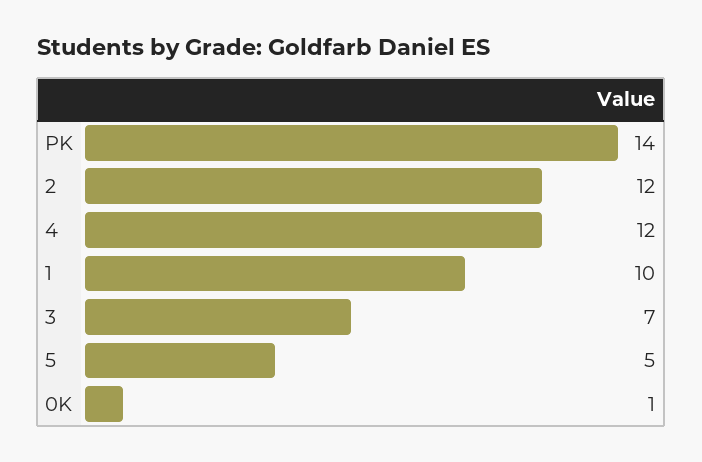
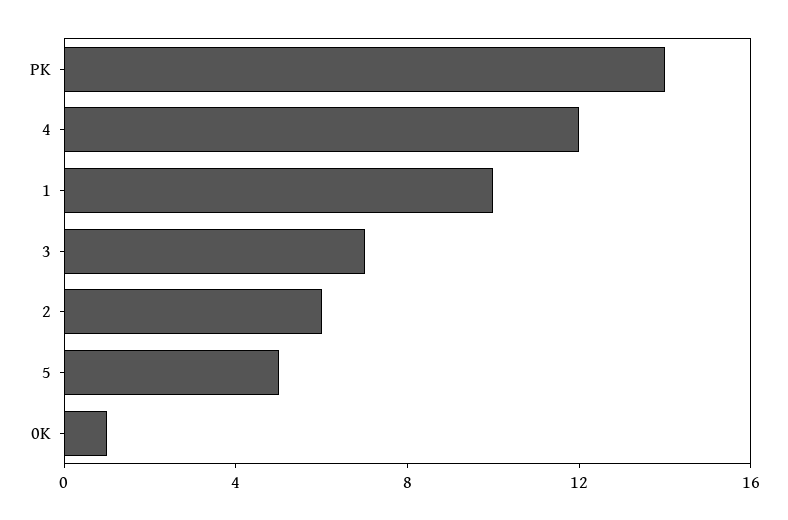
  {
    "PK": 14,
-   "2": 12,
+   "2": 6,
    "4": 12,
    "1": 10,
    "3": 7,
    "5": 5,
    "0K": 1
  }

